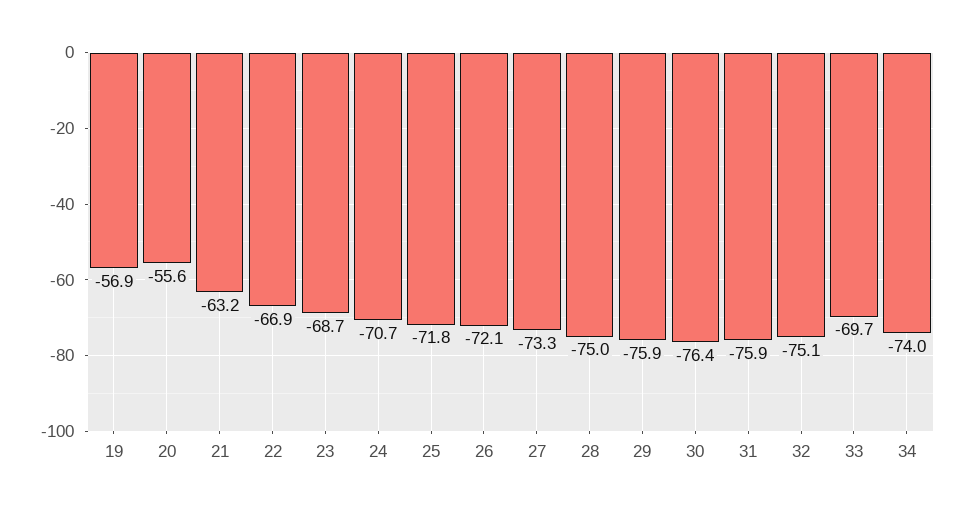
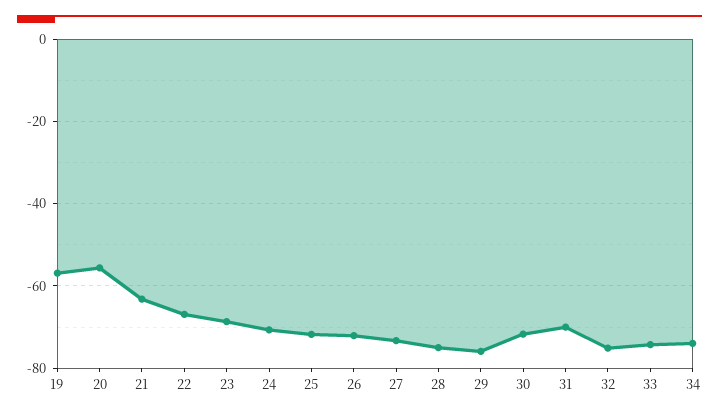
  {
    "19": -56.9,
    "20": -55.6,
    "21": -63.2,
    "22": -66.9,
    "23": -68.7,
    "24": -70.7,
    "25": -71.8,
    "26": -72.1,
    "27": -73.3,
    "28": -75,
    "29": -75.9,
-   "30": -76.4,
+   "30": -72,
-   "31": -75.9,
+   "31": -70,
    "32": -75.1,
-   "33": -69.7,
+   "33": -74,
    "34": -74
  }

